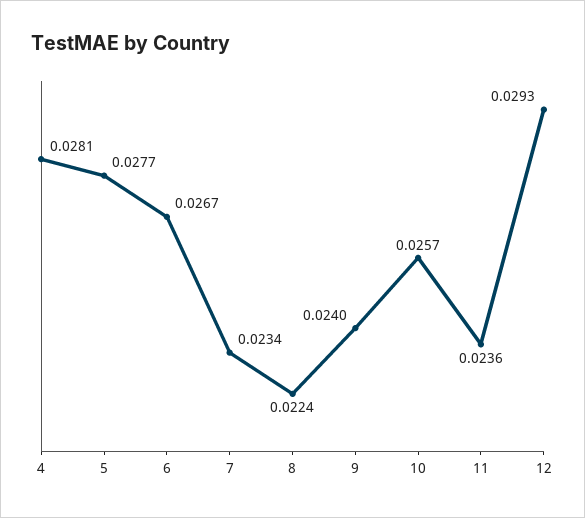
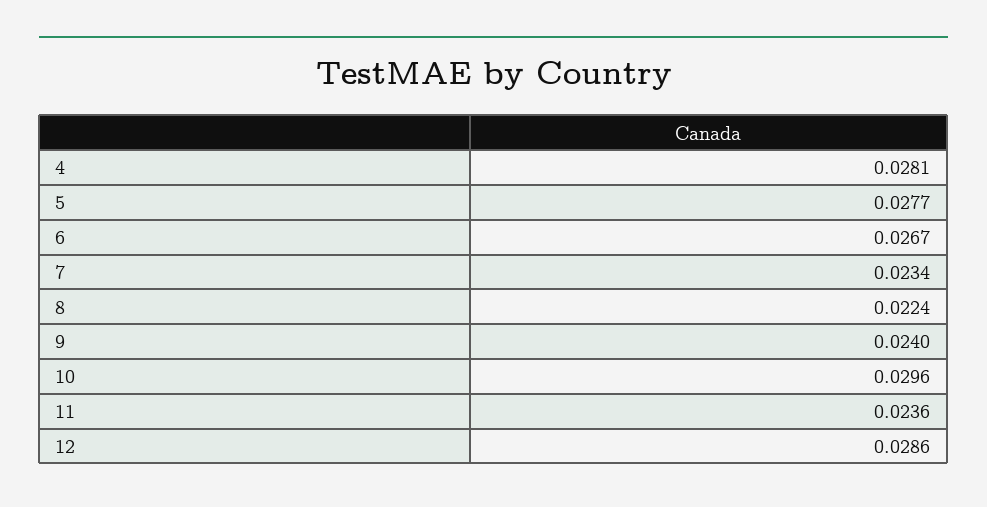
  {
    "4": 0.0281,
    "5": 0.0277,
    "6": 0.0267,
    "7": 0.0234,
    "8": 0.0224,
    "9": 0.024,
-   "10": 0.0257,
+   "10": 0.0296,
    "11": 0.0236,
-   "12": 0.0293
+   "12": 0.0286
  }

